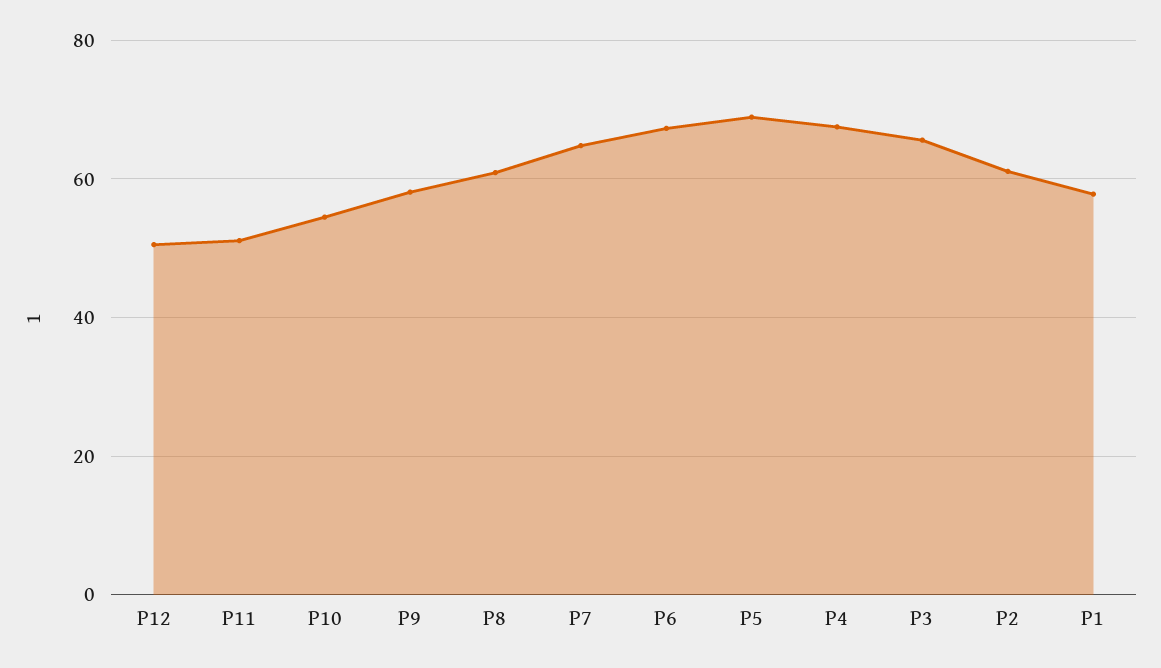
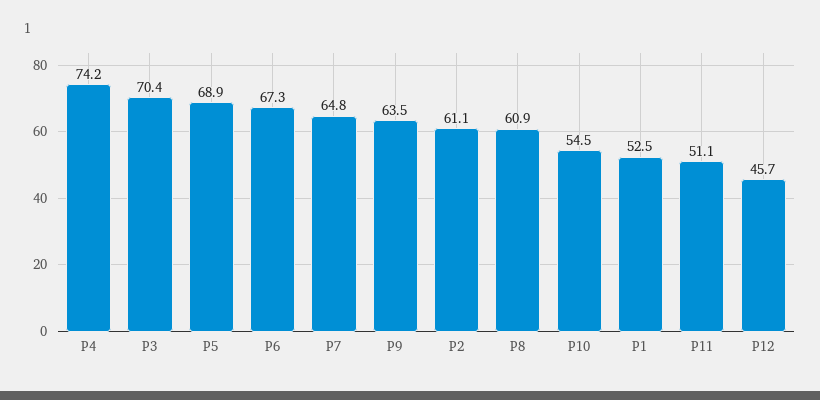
  {
-   "P12": 50,
+   "P12": 45.7,
    "P11": 51.1,
    "P10": 54.5,
-   "P9": 58,
+   "P9": 63.5,
    "P8": 60.9,
    "P7": 64.8,
    "P6": 67.3,
    "P5": 68.9,
-   "P4": 68,
+   "P4": 74.2,
-   "P3": 66,
+   "P3": 70.4,
    "P2": 61.1,
-   "P1": 58
+   "P1": 52.5
  }

